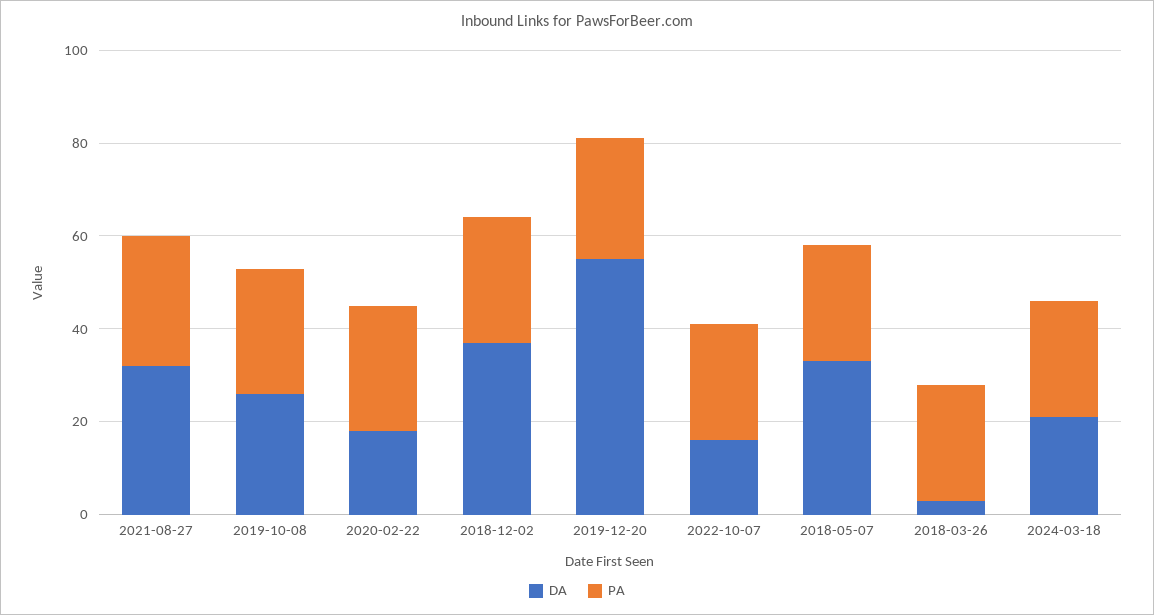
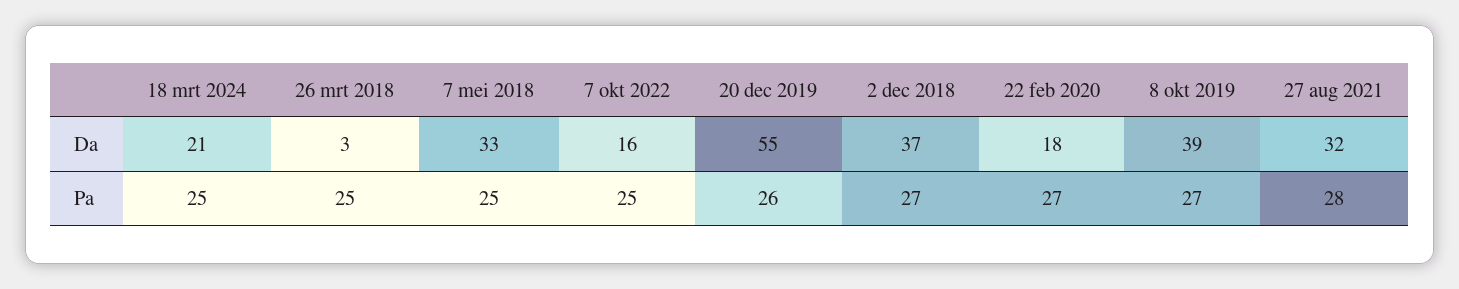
  {
    "DA": {
      "2021-08-27": 32,
-     "2019-10-08": 25,
+     "2019-10-08": 39,
      "2020-02-22": 18,
      "2018-12-02": 37,
      "2019-12-20": 55,
      "2022-10-07": 16,
      "2018-05-07": 33,
      "2018-03-26": 3,
      "2024-03-18": 21
    },
    "PA": {
      "2021-08-27": 28,
      "2019-10-08": 27,
      "2020-02-22": 27,
      "2018-12-02": 27,
      "2019-12-20": 26,
      "2022-10-07": 25,
      "2018-05-07": 25,
      "2018-03-26": 25,
      "2024-03-18": 25
    }
  }

